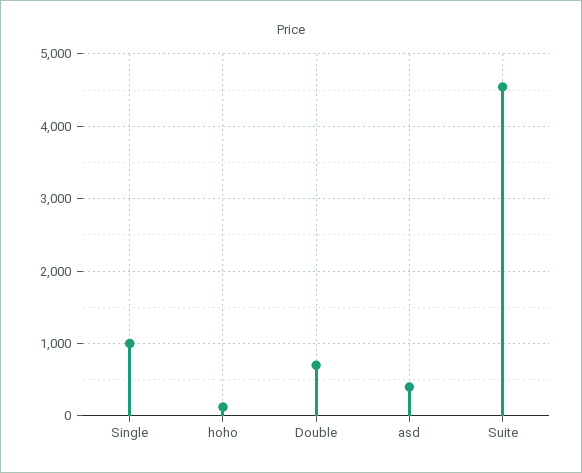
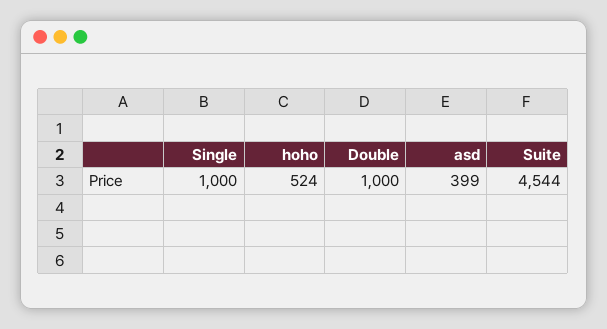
  {
    "Single": 1000,
-   "hoho": 100,
+   "hoho": 524,
-   "Double": 700,
+   "Double": 1000,
    "asd": 399,
    "Suite": 4544
  }

